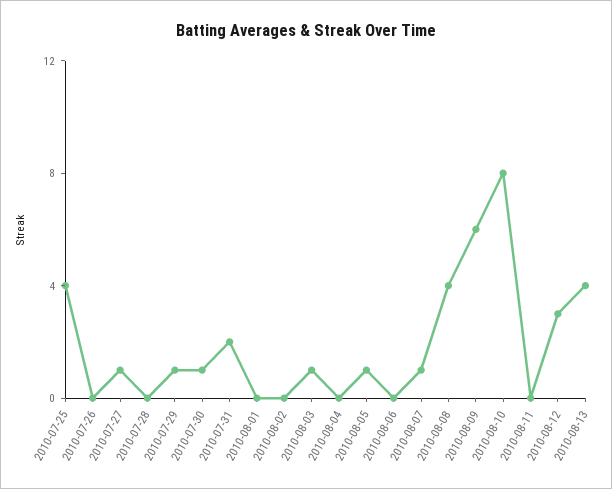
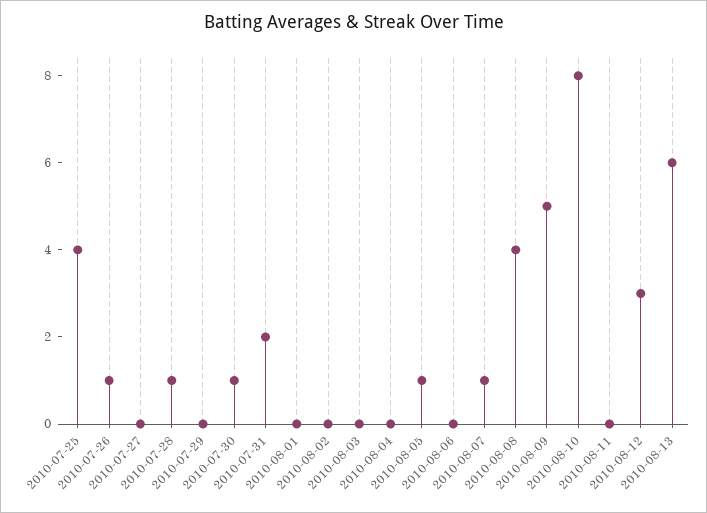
  {
    "2010-07-25": 4,
-   "2010-07-26": 0,
+   "2010-07-26": 1,
-   "2010-07-27": 1,
+   "2010-07-27": 0,
-   "2010-07-28": 0,
+   "2010-07-28": 1,
-   "2010-07-29": 1,
+   "2010-07-29": 0,
    "2010-07-30": 1,
    "2010-07-31": 2,
    "2010-08-01": 0,
    "2010-08-02": 0,
-   "2010-08-03": 1,
+   "2010-08-03": 0,
    "2010-08-04": 0,
    "2010-08-05": 1,
    "2010-08-06": 0,
    "2010-08-07": 1,
    "2010-08-08": 4,
-   "2010-08-09": 6,
+   "2010-08-09": 5,
    "2010-08-10": 8,
    "2010-08-11": 0,
    "2010-08-12": 3,
-   "2010-08-13": 4
+   "2010-08-13": 6
  }

